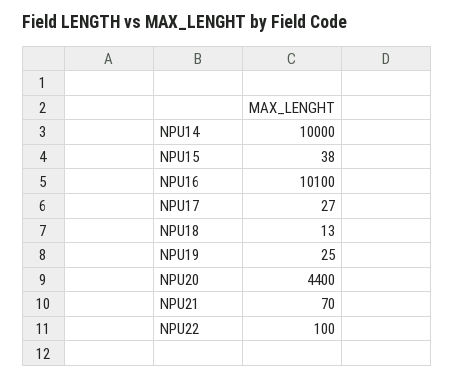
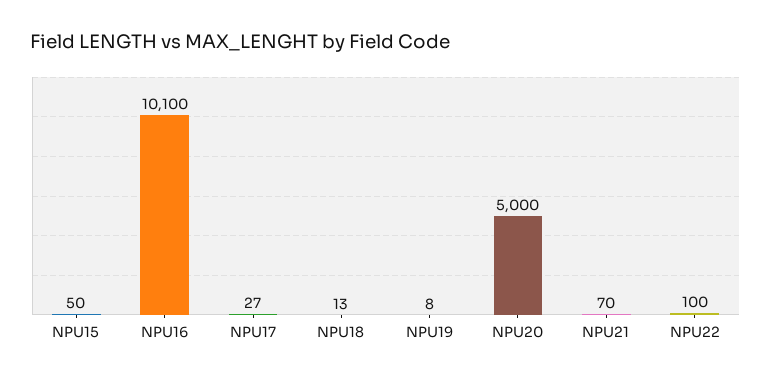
  {
-   "NPU14": 10000,
-   "NPU15": 38,
+   "NPU15": 50,
    "NPU16": 10100,
    "NPU17": 27,
    "NPU18": 13,
-   "NPU19": 25,
+   "NPU19": 8,
-   "NPU20": 4400,
+   "NPU20": 5000,
    "NPU21": 70,
    "NPU22": 100
  }

